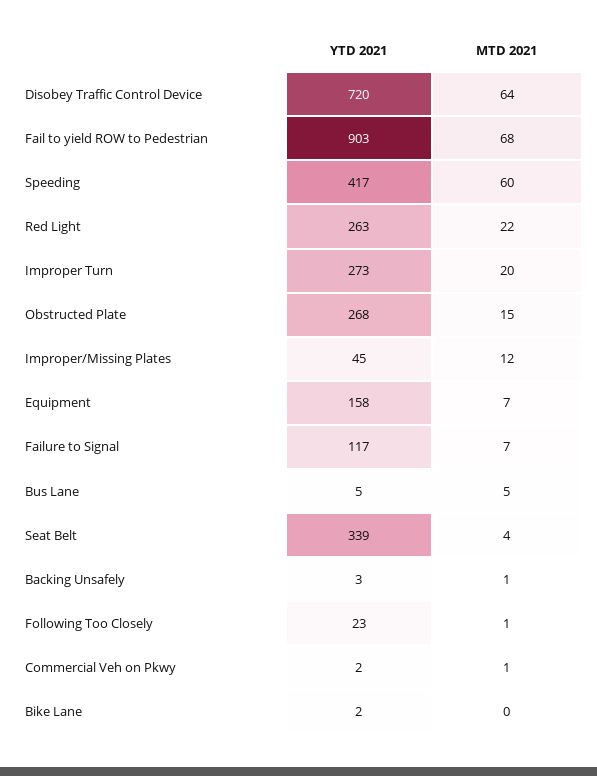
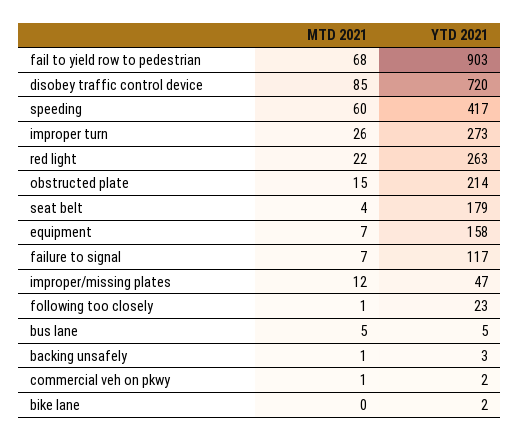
  {
    "YTD 2021": {
      "Disobey Traffic Control Device": 720,
      "Fail to yield ROW to Pedestrian": 903,
      "Speeding": 417,
      "Red Light": 263,
      "Improper Turn": 273,
-     "Obstructed Plate": 268,
+     "Obstructed Plate": 214,
-     "Improper/Missing Plates": 45,
+     "Improper/Missing Plates": 47,
      "Equipment": 158,
      "Failure to Signal": 117,
      "Bus Lane": 5,
-     "Seat Belt": 339,
+     "Seat Belt": 179,
      "Backing Unsafely": 3,
      "Following Too Closely": 23,
      "Commercial Veh on Pkwy": 2,
      "Bike Lane": 2
    },
    "MTD 2021": {
-     "Disobey Traffic Control Device": 64,
+     "Disobey Traffic Control Device": 85,
      "Fail to yield ROW to Pedestrian": 68,
      "Speeding": 60,
      "Red Light": 22,
-     "Improper Turn": 20,
+     "Improper Turn": 26,
      "Obstructed Plate": 15,
      "Improper/Missing Plates": 12,
      "Equipment": 7,
      "Failure to Signal": 7,
      "Bus Lane": 5,
      "Seat Belt": 4,
      "Backing Unsafely": 1,
      "Following Too Closely": 1,
      "Commercial Veh on Pkwy": 1,
      "Bike Lane": 0
    }
  }

